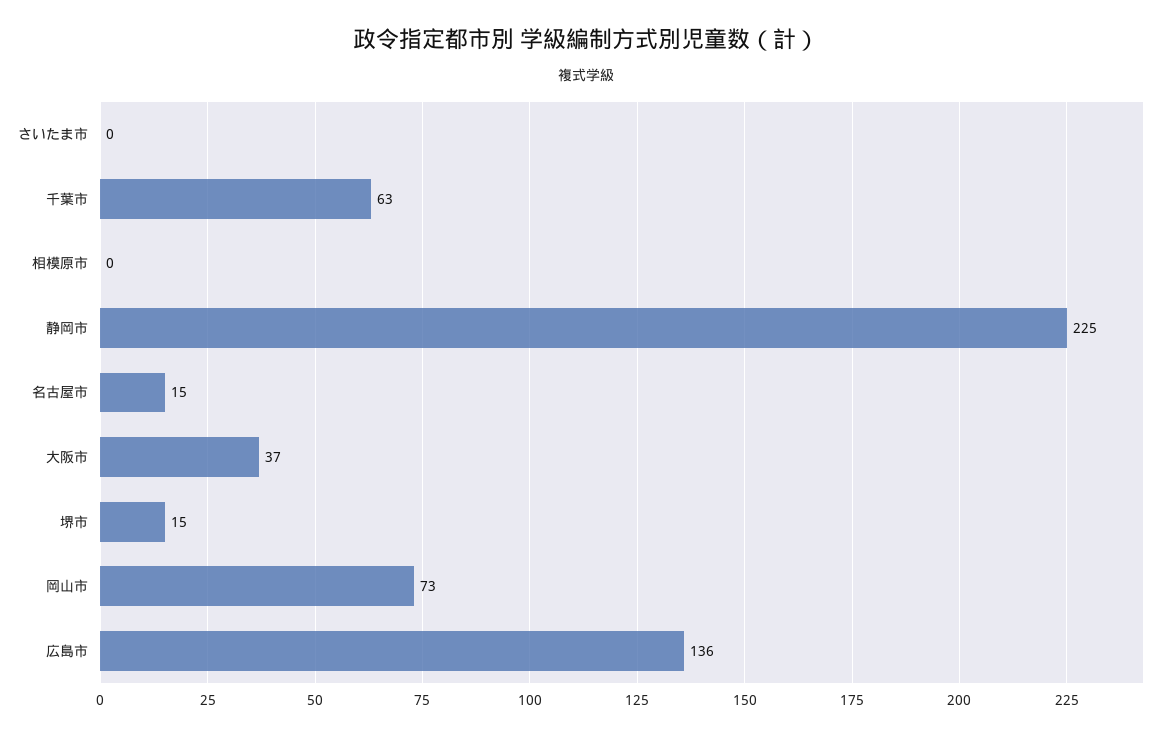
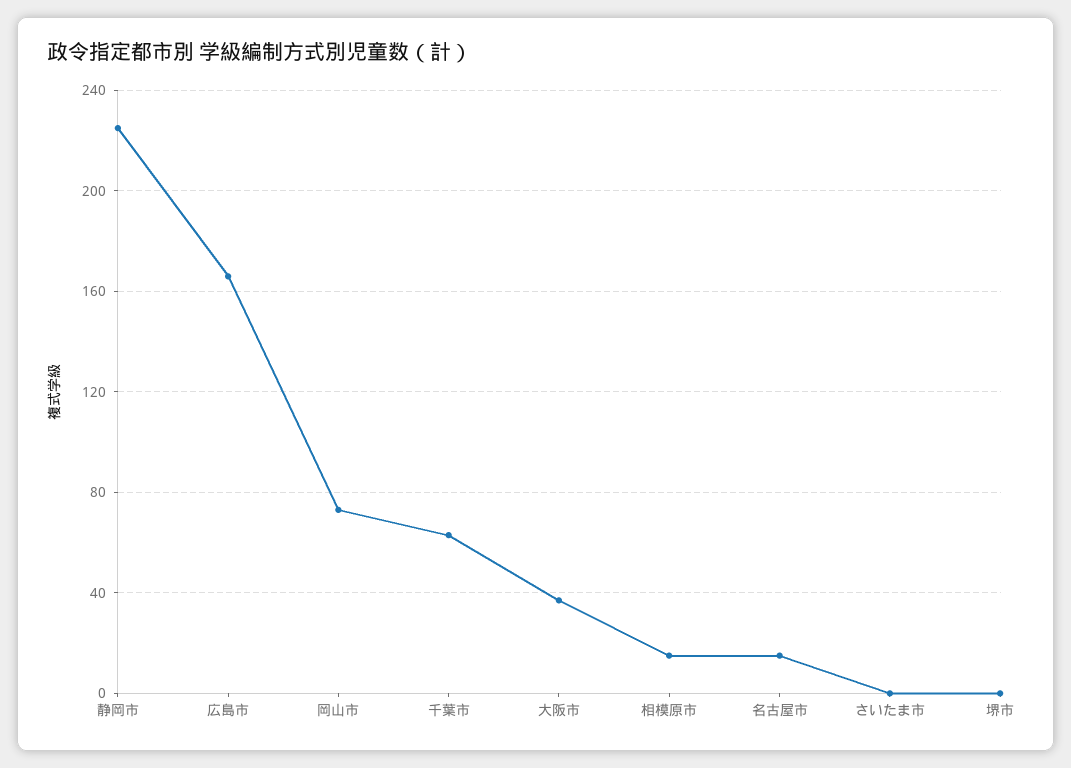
  {
    "さいたま市": 0,
    "千葉市": 63,
-   "相模原市": 0,
+   "相模原市": 15,
    "静岡市": 225,
    "名古屋市": 15,
    "大阪市": 37,
-   "堺市": 15,
+   "堺市": 0,
    "岡山市": 73,
-   "広島市": 136
+   "広島市": 165
  }

